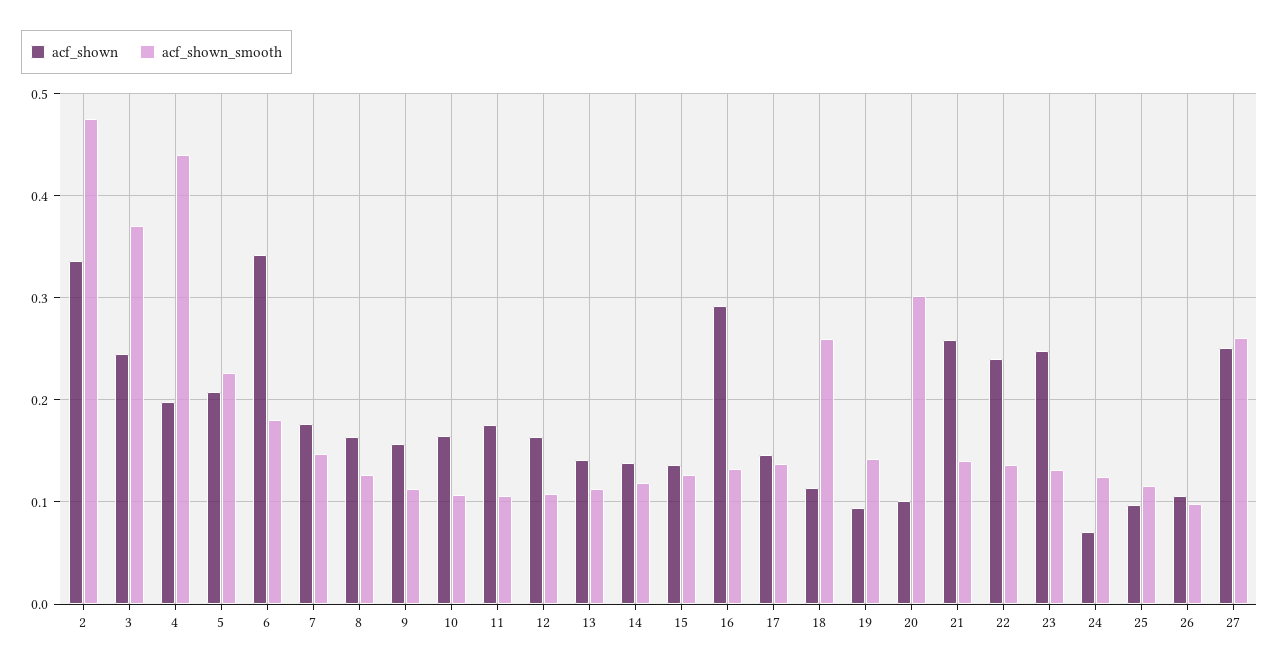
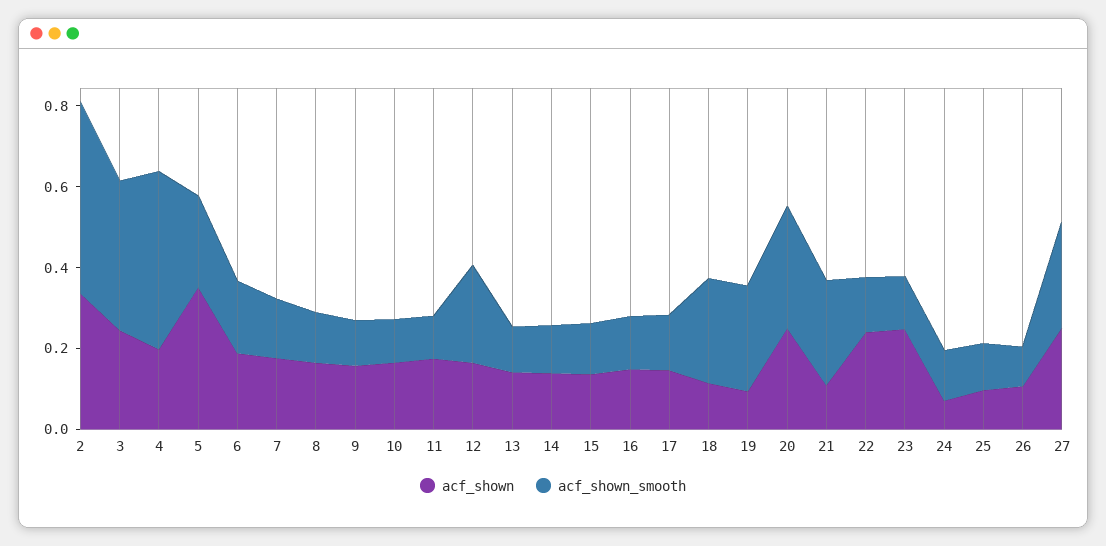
  {
    "acf_shown": {
      "2": 0.34,
      "3": 0.25,
      "4": 0.2,
-     "5": 0.21,
+     "5": 0.35,
-     "6": 0.34,
+     "6": 0.2,
      "7": 0.18,
      "8": 0.16,
      "9": 0.16,
      "10": 0.17,
      "11": 0.18,
      "12": 0.16,
      "13": 0.14,
      "14": 0.14,
      "15": 0.14,
-     "16": 0.29,
+     "16": 0.15,
      "17": 0.15,
      "18": 0.11,
      "19": 0.09,
-     "20": 0.1,
+     "20": 0.25,
-     "21": 0.26,
+     "21": 0.1,
      "22": 0.24,
      "23": 0.25,
      "24": 0.07,
      "25": 0.1,
      "26": 0.11,
      "27": 0.25
    },
    "acf_shown_smooth": {
      "2": 0.48,
      "3": 0.37,
      "4": 0.44,
      "5": 0.23,
      "6": 0.18,
      "7": 0.15,
      "8": 0.13,
      "9": 0.11,
      "10": 0.11,
      "11": 0.11,
-     "12": 0.11,
+     "12": 0.25,
      "13": 0.11,
      "14": 0.12,
      "15": 0.13,
      "16": 0.13,
      "17": 0.14,
      "18": 0.26,
-     "19": 0.14,
+     "19": 0.25,
      "20": 0.3,
-     "21": 0.14,
+     "21": 0.25,
      "22": 0.14,
      "23": 0.13,
      "24": 0.12,
      "25": 0.12,
      "26": 0.1,
      "27": 0.26
    }
  }

